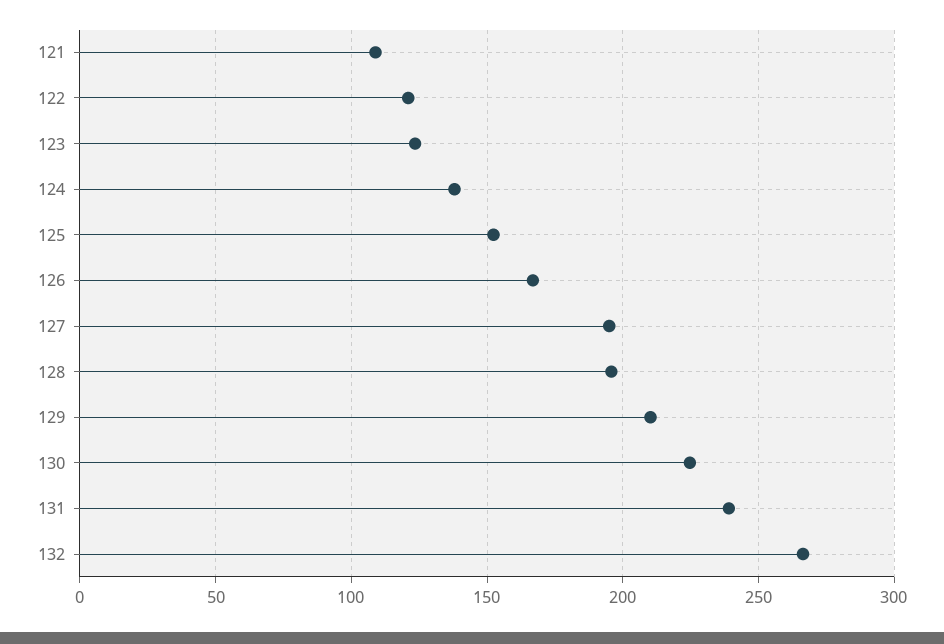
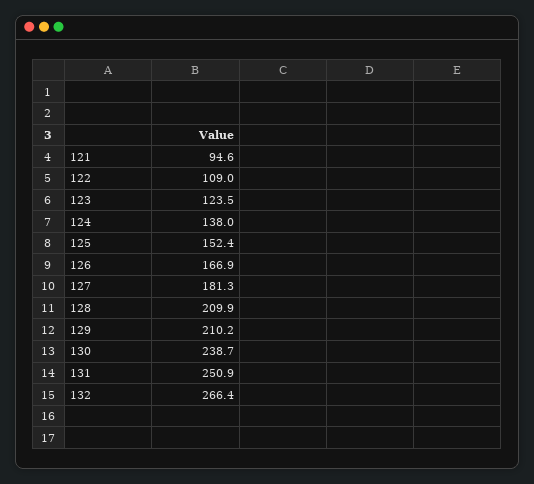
  {
-   "121": 110,
+   "121": 94.6,
-   "122": 120,
+   "122": 109,
    "123": 123.5,
    "124": 138,
    "125": 152.4,
    "126": 166.9,
-   "127": 195,
+   "127": 181.3,
-   "128": 195,
+   "128": 209.9,
    "129": 210.2,
-   "130": 225,
+   "130": 238.7,
-   "131": 240,
+   "131": 250.9,
    "132": 266.4
  }

